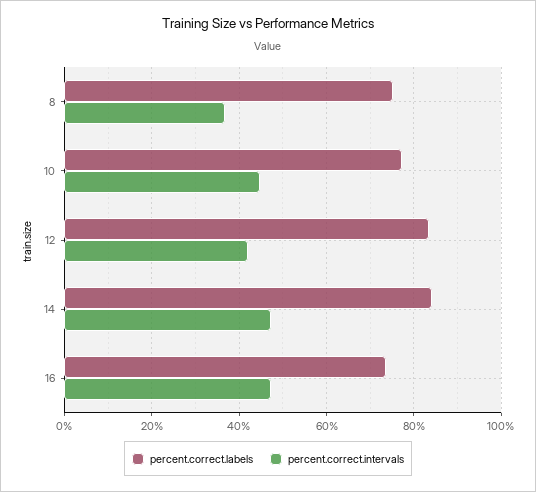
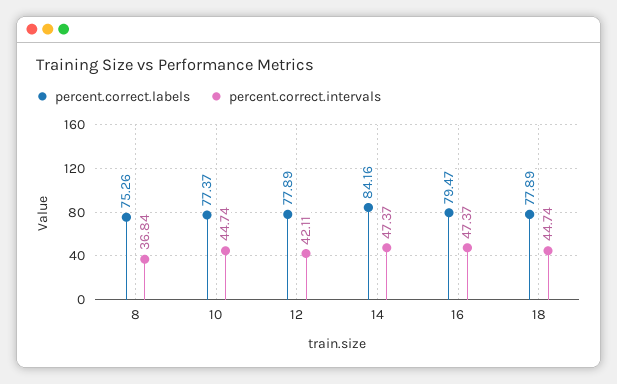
  {
    "percent.correct.labels": {
      "8": 75.26,
      "10": 77.37,
-     "12": 84,
+     "12": 77.89,
      "14": 84.16,
-     "16": 74
+     "16": 79.47,
+     "18": 77.89
    },
    "percent.correct.intervals": {
      "8": 36.84,
      "10": 44.74,
      "12": 42.11,
      "14": 47.37,
-     "16": 47.37
+     "16": 47.37,
+     "18": 44.74
    }
  }

